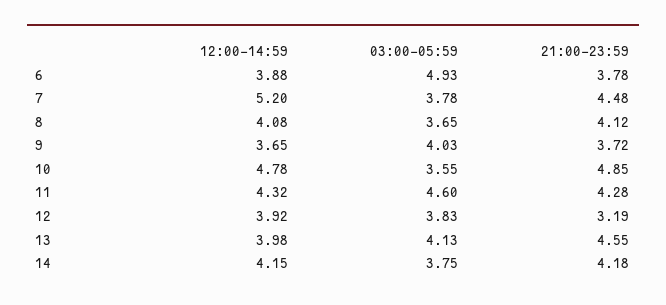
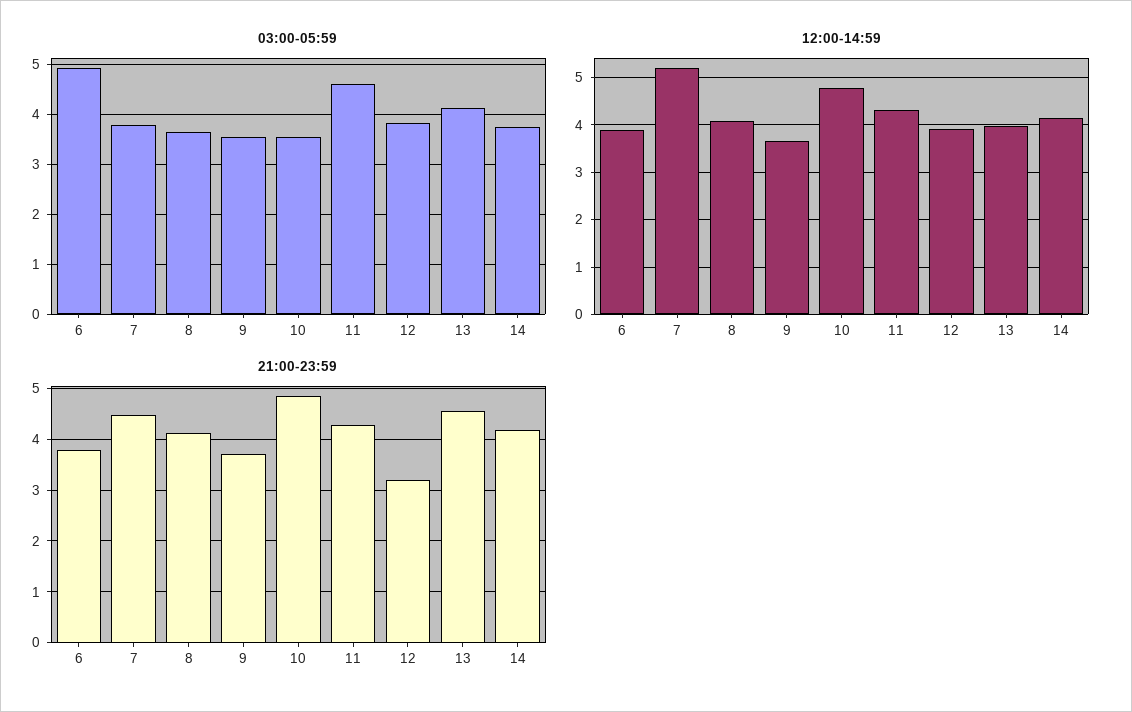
  {
    "12:00-14:59": {
      "6": 3.88,
      "7": 5.2,
      "8": 4.08,
      "9": 3.65,
      "10": 4.78,
      "11": 4.32,
      "12": 3.92,
      "13": 3.98,
      "14": 4.15
    },
    "03:00-05:59": {
      "6": 4.93,
      "7": 3.78,
      "8": 3.65,
-     "9": 4.03,
+     "9": 3.6,
      "10": 3.55,
      "11": 4.6,
      "12": 3.83,
      "13": 4.13,
      "14": 3.75
    },
    "21:00-23:59": {
      "6": 3.78,
      "7": 4.48,
      "8": 4.12,
      "9": 3.72,
      "10": 4.85,
      "11": 4.28,
      "12": 3.19,
      "13": 4.55,
      "14": 4.18
    }
  }

